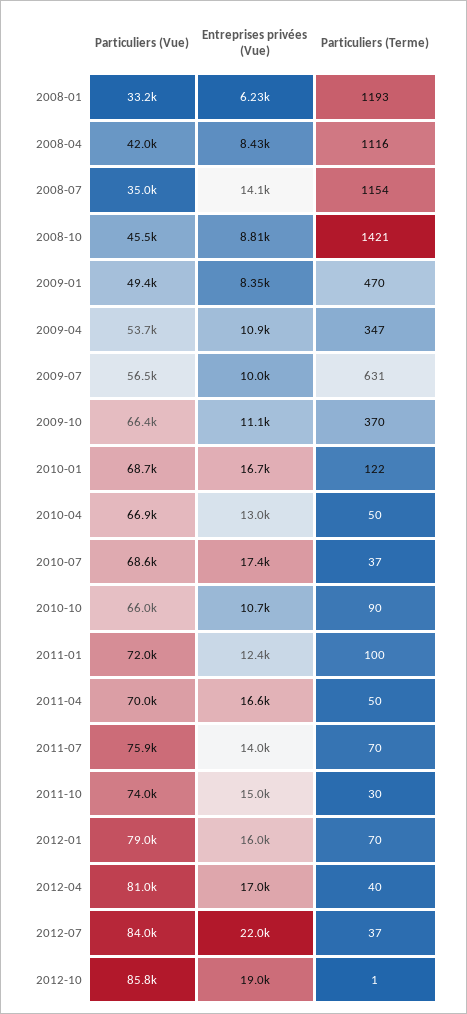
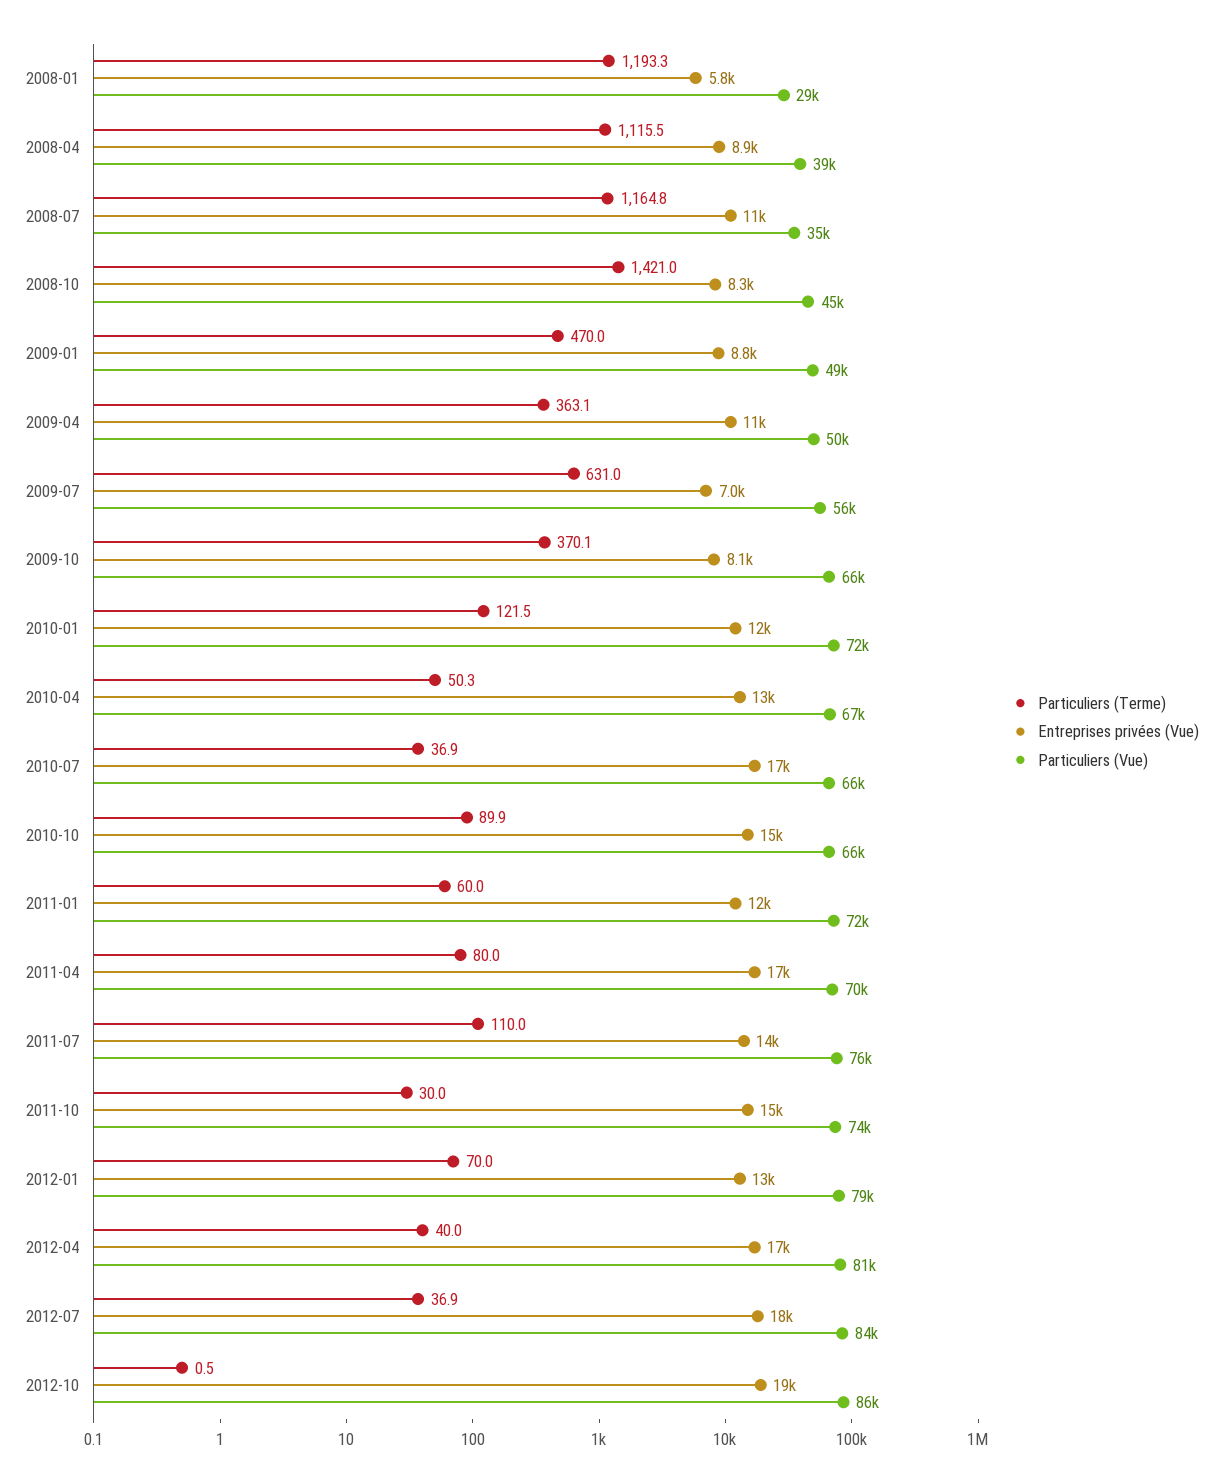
  {
    "Particuliers (Vue)": {
-     "2008-01": 33200,
+     "2008-01": 29000,
-     "2008-04": 42000,
+     "2008-04": 39000,
      "2008-07": 35000,
      "2008-10": 45500,
      "2009-01": 49400,
-     "2009-04": 53700,
+     "2009-04": 50000,
      "2009-07": 56500,
      "2009-10": 66400,
-     "2010-01": 68700,
+     "2010-01": 72000,
      "2010-04": 66900,
-     "2010-07": 68600,
+     "2010-07": 66000,
      "2010-10": 66000,
      "2011-01": 72000,
      "2011-04": 70000,
      "2011-07": 75900,
      "2011-10": 74000,
      "2012-01": 79000,
      "2012-04": 81000,
      "2012-07": 84000,
      "2012-10": 85800
    },
    "Entreprises privées (Vue)": {
-     "2008-01": 6230,
+     "2008-01": 5800,
-     "2008-04": 8430,
+     "2008-04": 8900,
-     "2008-07": 14100,
+     "2008-07": 11000,
-     "2008-10": 8810,
+     "2008-10": 8300,
-     "2009-01": 8350,
+     "2009-01": 8800,
      "2009-04": 10900,
-     "2009-07": 10000,
+     "2009-07": 7000,
-     "2009-10": 11100,
+     "2009-10": 8100,
-     "2010-01": 16700,
+     "2010-01": 12000,
      "2010-04": 13000,
      "2010-07": 17400,
-     "2010-10": 10700,
+     "2010-10": 15000,
      "2011-01": 12400,
      "2011-04": 16600,
      "2011-07": 14000,
      "2011-10": 15000,
-     "2012-01": 16000,
+     "2012-01": 13000,
      "2012-04": 17000,
-     "2012-07": 22000,
+     "2012-07": 18000,
      "2012-10": 19000
    },
    "Particuliers (Terme)": {
      "2008-01": 1193.3,
      "2008-04": 1115.5,
-     "2008-07": 1154,
+     "2008-07": 1164.8,
      "2008-10": 1421,
      "2009-01": 470,
-     "2009-04": 347,
+     "2009-04": 363.1,
      "2009-07": 631,
      "2009-10": 370.1,
      "2010-01": 121.5,
      "2010-04": 50.3,
      "2010-07": 36.9,
      "2010-10": 89.9,
-     "2011-01": 100,
+     "2011-01": 60,
-     "2011-04": 50,
+     "2011-04": 80,
-     "2011-07": 70,
+     "2011-07": 110,
      "2011-10": 30,
      "2012-01": 70,
      "2012-04": 40,
      "2012-07": 36.9,
      "2012-10": 0.5
    }
  }

